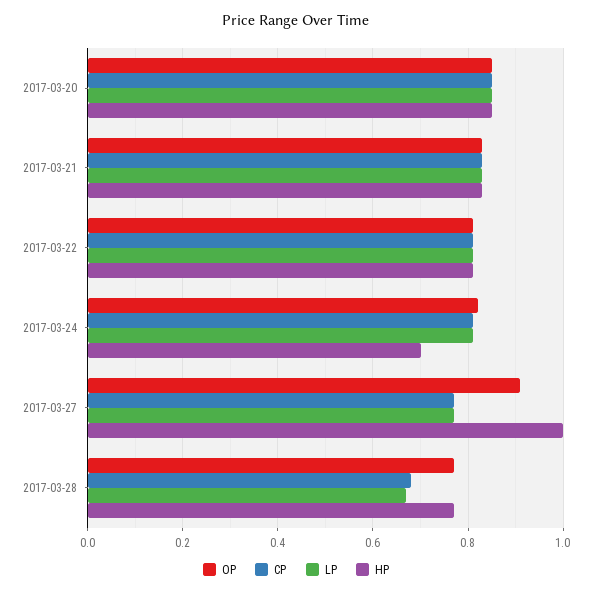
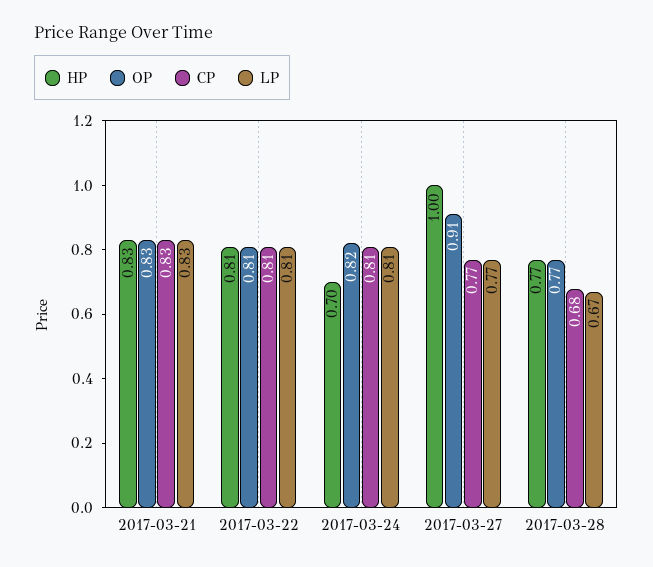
  {
    "OP": {
-     "2017-03-20": 0.85,
      "2017-03-21": 0.83,
      "2017-03-22": 0.81,
      "2017-03-24": 0.82,
      "2017-03-27": 0.91,
      "2017-03-28": 0.77
    },
    "CP": {
-     "2017-03-20": 0.85,
      "2017-03-21": 0.83,
      "2017-03-22": 0.81,
      "2017-03-24": 0.81,
      "2017-03-27": 0.77,
      "2017-03-28": 0.68
    },
    "LP": {
-     "2017-03-20": 0.85,
      "2017-03-21": 0.83,
      "2017-03-22": 0.81,
      "2017-03-24": 0.81,
      "2017-03-27": 0.77,
      "2017-03-28": 0.67
    },
    "HP": {
-     "2017-03-20": 0.85,
      "2017-03-21": 0.83,
      "2017-03-22": 0.81,
      "2017-03-24": 0.7,
      "2017-03-27": 1,
      "2017-03-28": 0.77
    }
  }

